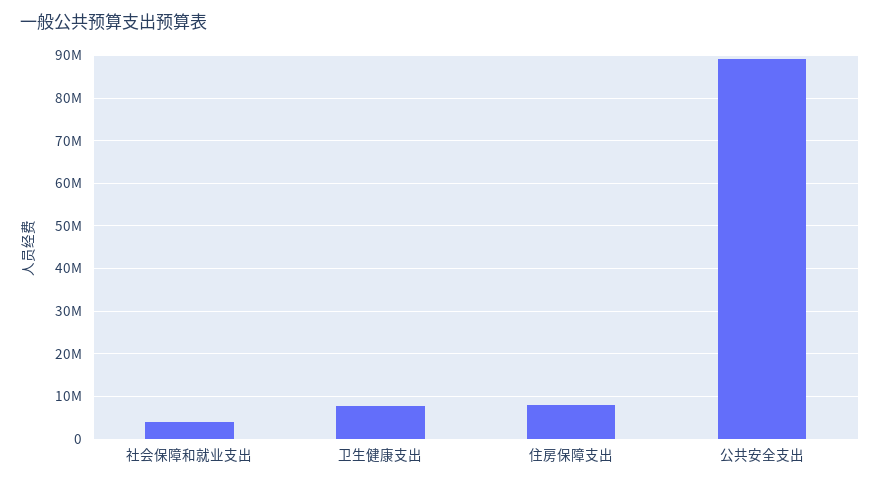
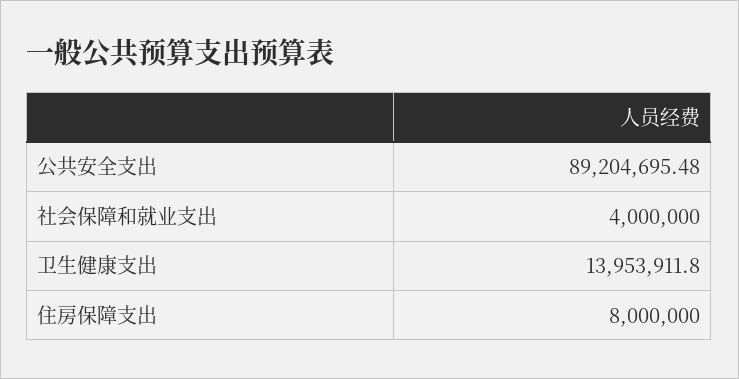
  {
    "社会保障和就业支出": 4000000,
-   "卫生健康支出": 8000000,
+   "卫生健康支出": 13953911.8,
    "住房保障支出": 8000000,
    "公共安全支出": 89204695.48
  }

